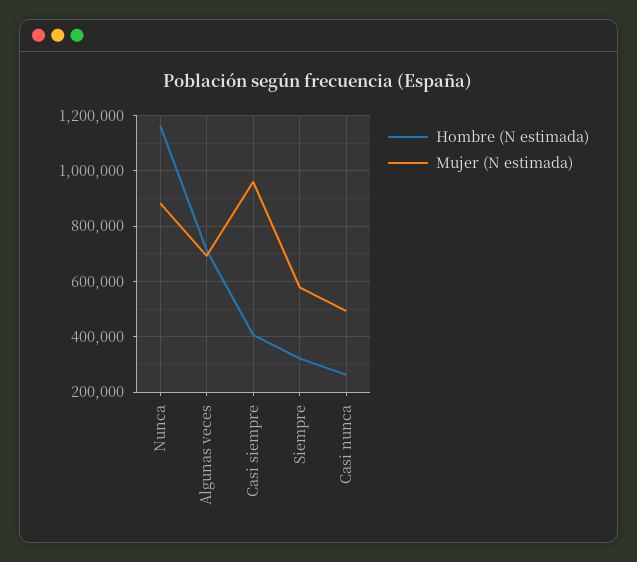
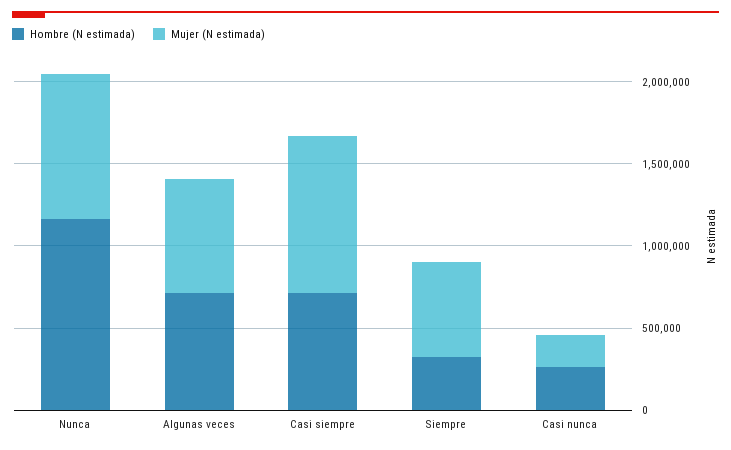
  {
    "Hombre (N estimada)": {
      "Nunca": 1175000,
      "Algunas veces": 700000,
-     "Casi siempre": 400000,
+     "Casi siempre": 700000,
      "Siempre": 325000,
      "Casi nunca": 275000
    },
    "Mujer (N estimada)": {
      "Nunca": 875000,
      "Algunas veces": 700000,
      "Casi siempre": 950000,
      "Siempre": 575000,
-     "Casi nunca": 500000
+     "Casi nunca": 200000
    }
  }

